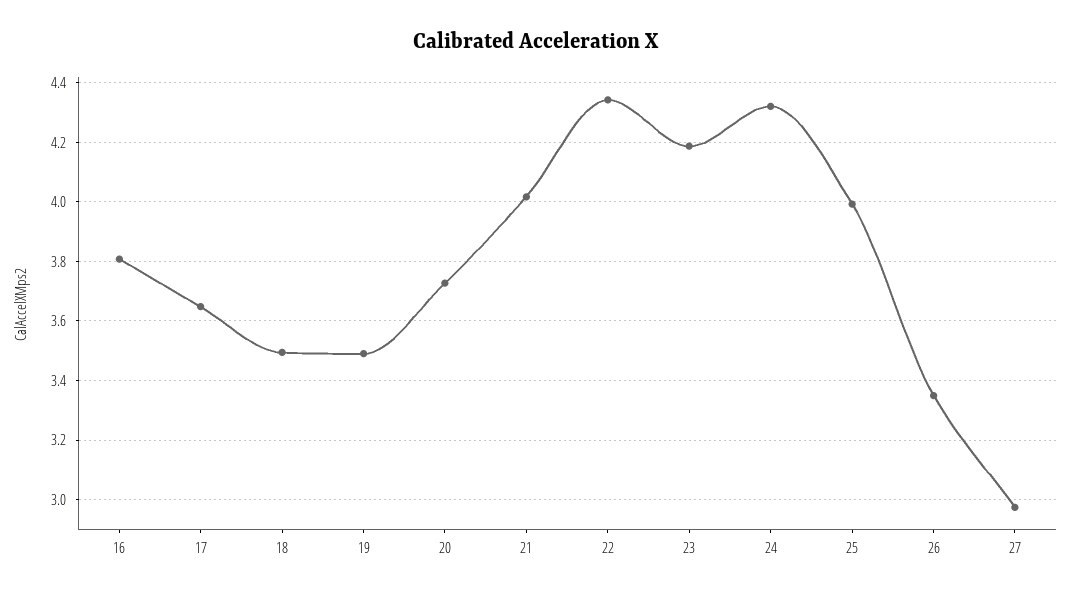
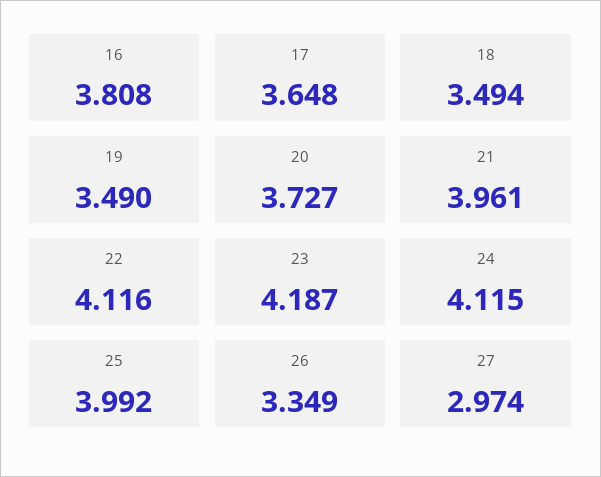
  {
    "16": 3.808,
    "17": 3.648,
    "18": 3.494,
    "19": 3.49,
    "20": 3.727,
-   "21": 4.025,
+   "21": 3.961,
-   "22": 4.35,
+   "22": 4.116,
    "23": 4.187,
-   "24": 4.325,
+   "24": 4.115,
    "25": 3.992,
    "26": 3.349,
    "27": 2.974
  }

